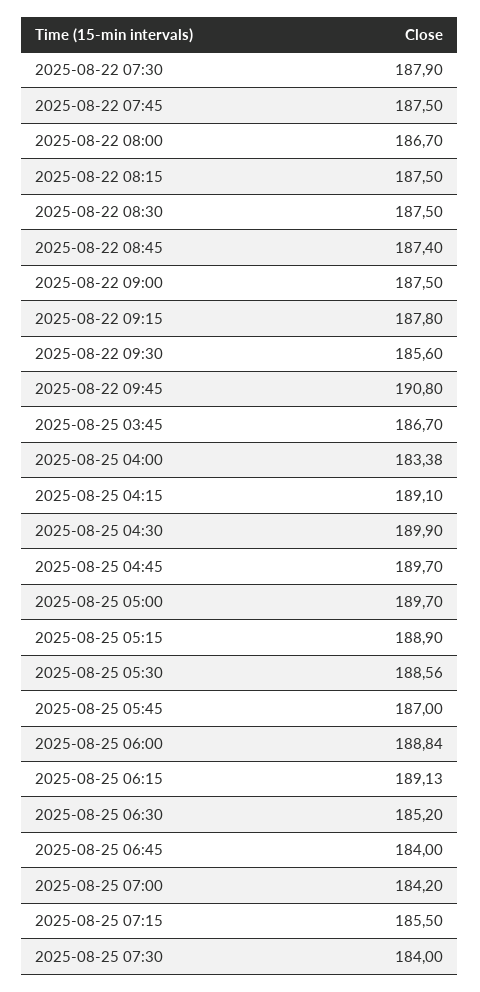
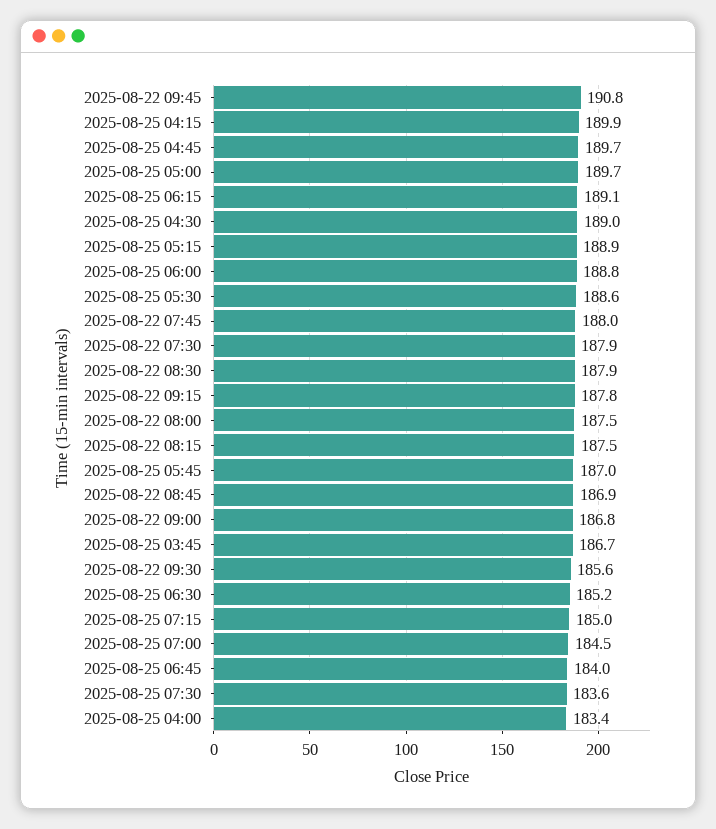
  {
    "2025-08-22 07:30": 187.9,
-   "2025-08-22 07:45": 187.5,
+   "2025-08-22 07:45": 188,
-   "2025-08-22 08:00": 186.7,
+   "2025-08-22 08:00": 187.5,
    "2025-08-22 08:15": 187.5,
-   "2025-08-22 08:30": 187.5,
+   "2025-08-22 08:30": 187.9,
-   "2025-08-22 08:45": 187.4,
+   "2025-08-22 08:45": 186.9,
-   "2025-08-22 09:00": 187.5,
+   "2025-08-22 09:00": 186.8,
    "2025-08-22 09:15": 187.8,
    "2025-08-22 09:30": 185.6,
    "2025-08-22 09:45": 190.8,
    "2025-08-25 03:45": 186.7,
    "2025-08-25 04:00": 183.38,
-   "2025-08-25 04:15": 189.1,
+   "2025-08-25 04:15": 189.9,
-   "2025-08-25 04:30": 189.9,
+   "2025-08-25 04:30": 189,
    "2025-08-25 04:45": 189.7,
    "2025-08-25 05:00": 189.7,
    "2025-08-25 05:15": 188.9,
    "2025-08-25 05:30": 188.56,
    "2025-08-25 05:45": 187,
    "2025-08-25 06:00": 188.84,
    "2025-08-25 06:15": 189.13,
    "2025-08-25 06:30": 185.2,
    "2025-08-25 06:45": 184,
-   "2025-08-25 07:00": 184.2,
+   "2025-08-25 07:00": 184.5,
-   "2025-08-25 07:15": 185.5,
+   "2025-08-25 07:15": 185,
-   "2025-08-25 07:30": 184
+   "2025-08-25 07:30": 183.6
  }

